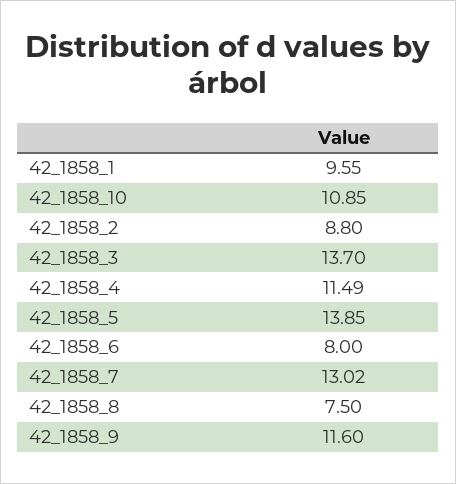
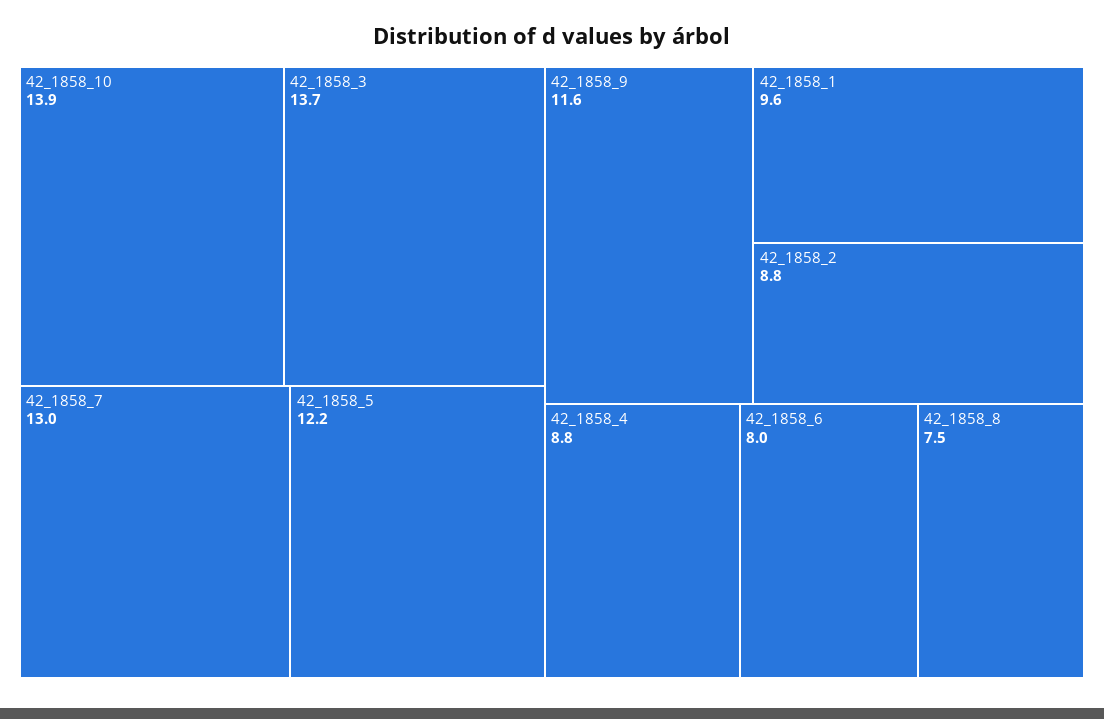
  {
    "42_1858_1": 9.55,
-   "42_1858_10": 10.85,
+   "42_1858_10": 13.9,
    "42_1858_2": 8.8,
    "42_1858_3": 13.7,
-   "42_1858_4": 11.49,
+   "42_1858_4": 8.8,
-   "42_1858_5": 13.85,
+   "42_1858_5": 12.2,
    "42_1858_6": 8,
    "42_1858_7": 13.02,
    "42_1858_8": 7.5,
    "42_1858_9": 11.6
  }

